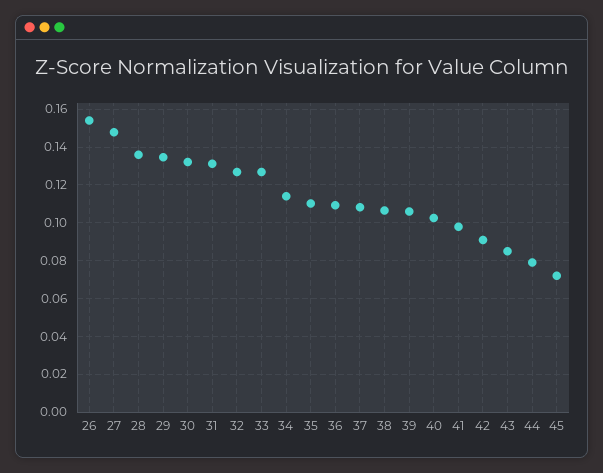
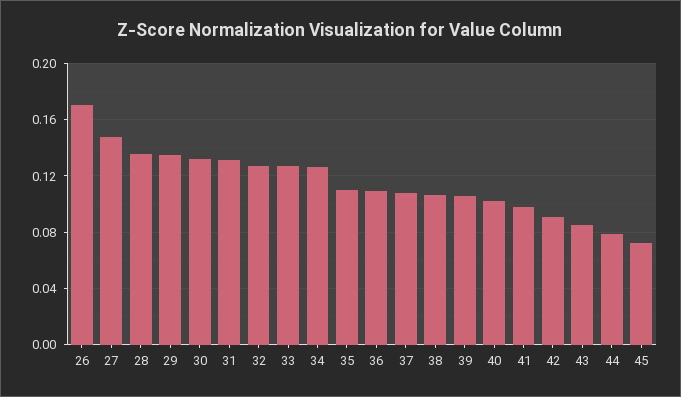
  {
-   "26": 0.155,
+   "26": 0.17,
    "27": 0.15,
    "28": 0.135,
    "29": 0.135,
    "30": 0.13,
    "31": 0.13,
    "32": 0.125,
    "33": 0.125,
-   "34": 0.115,
+   "34": 0.125,
    "35": 0.11,
    "36": 0.11,
    "37": 0.11,
    "38": 0.105,
    "39": 0.105,
    "40": 0.105,
    "41": 0.1,
    "42": 0.09,
    "43": 0.085,
    "44": 0.08,
    "45": 0.07
  }

